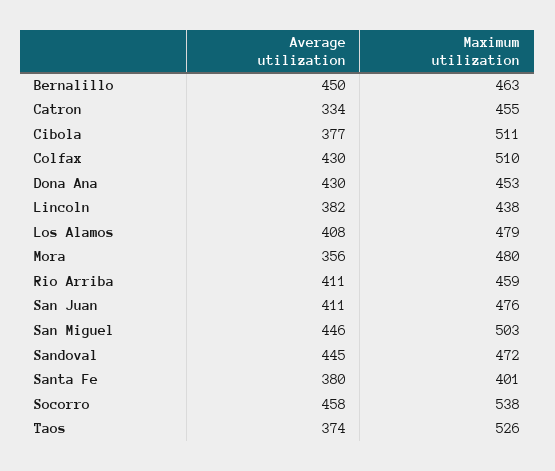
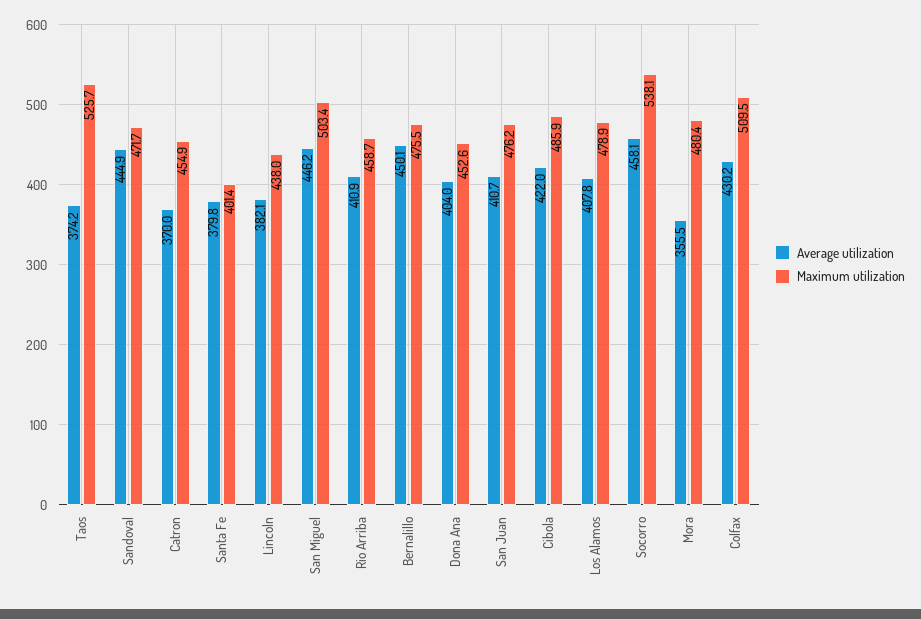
  {
    "Average utilization": {
      "Bernalillo": 450.1,
-     "Catron": 334,
+     "Catron": 370,
-     "Cibola": 377,
+     "Cibola": 422,
      "Colfax": 430.2,
-     "Dona Ana": 430,
+     "Dona Ana": 404,
      "Lincoln": 382.1,
      "Los Alamos": 407.8,
      "Mora": 355.5,
      "Rio Arriba": 410.9,
      "San Juan": 410.7,
      "San Miguel": 446.2,
      "Sandoval": 444.9,
      "Santa Fe": 379.8,
      "Socorro": 458.1,
      "Taos": 374.2
    },
    "Maximum utilization": {
-     "Bernalillo": 463,
+     "Bernalillo": 475.5,
      "Catron": 454.9,
-     "Cibola": 511,
+     "Cibola": 485.9,
      "Colfax": 509.5,
      "Dona Ana": 452.6,
      "Lincoln": 438,
      "Los Alamos": 478.9,
      "Mora": 480.4,
      "Rio Arriba": 458.7,
      "San Juan": 476.2,
      "San Miguel": 503.4,
      "Sandoval": 471.7,
      "Santa Fe": 401.4,
      "Socorro": 538.1,
      "Taos": 525.7
    }
  }

